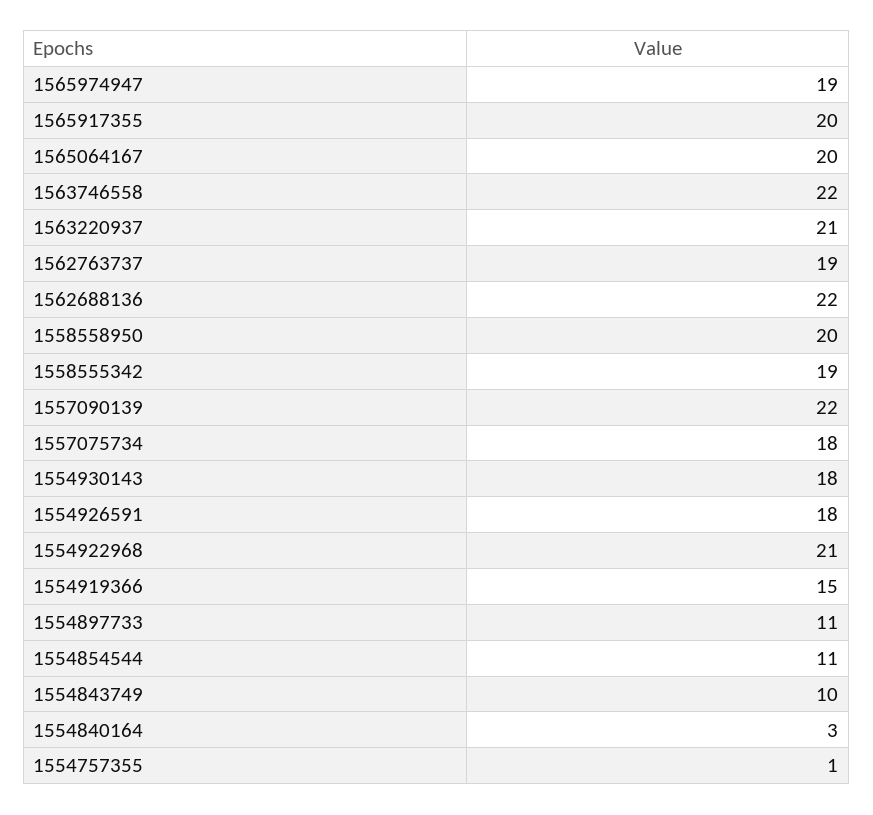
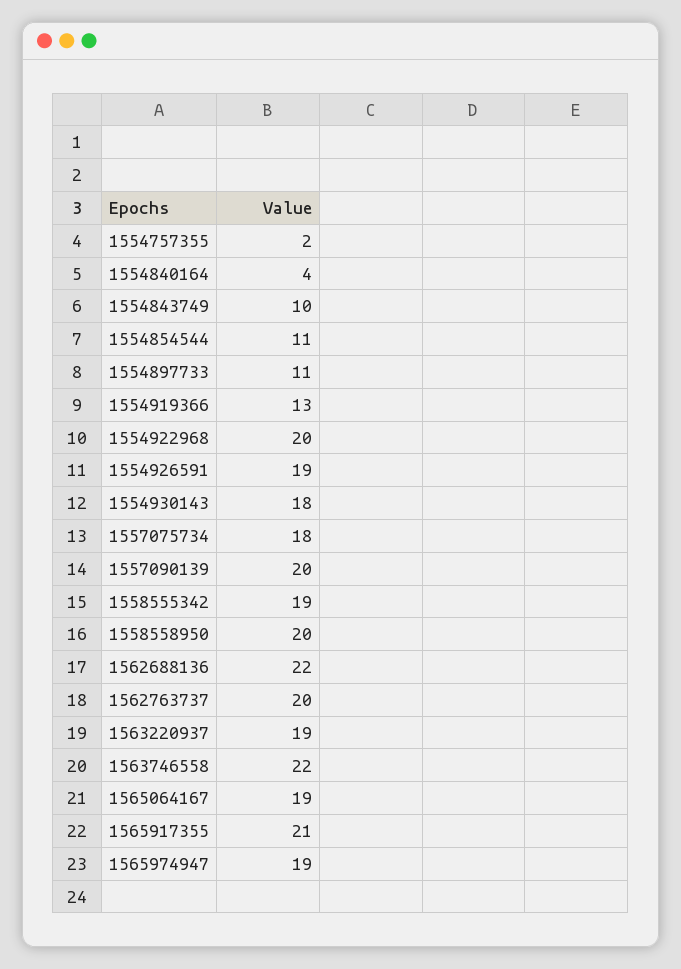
  {
    "1565974947": 19,
-   "1565917355": 20,
+   "1565917355": 21,
-   "1565064167": 20,
+   "1565064167": 19,
    "1563746558": 22,
-   "1563220937": 21,
+   "1563220937": 19,
-   "1562763737": 19,
+   "1562763737": 20,
    "1562688136": 22,
    "1558558950": 20,
    "1558555342": 19,
-   "1557090139": 22,
+   "1557090139": 20,
    "1557075734": 18,
    "1554930143": 18,
-   "1554926591": 18,
+   "1554926591": 19,
-   "1554922968": 21,
+   "1554922968": 20,
-   "1554919366": 15,
+   "1554919366": 13,
    "1554897733": 11,
    "1554854544": 11,
    "1554843749": 10,
-   "1554840164": 3,
+   "1554840164": 4,
-   "1554757355": 1
+   "1554757355": 2
  }

